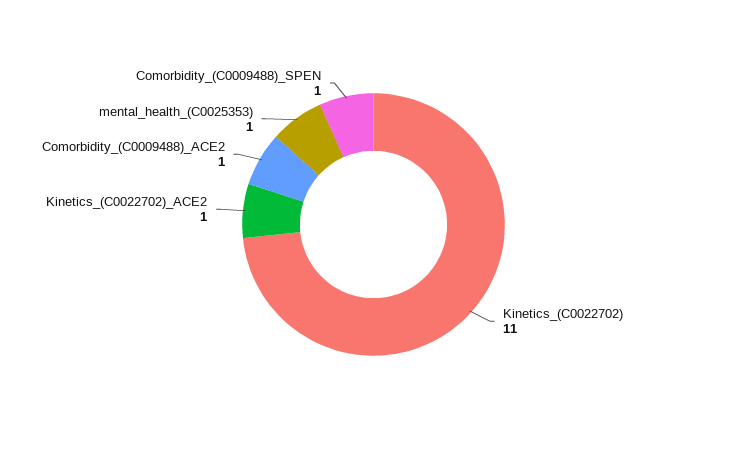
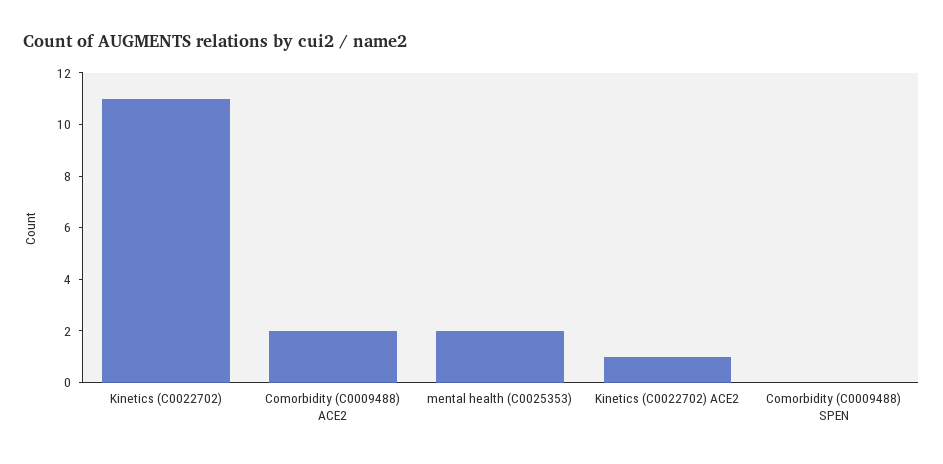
  {
    "Kinetics_(C0022702)": 11,
    "Kinetics_(C0022702)_ACE2": 1,
-   "Comorbidity_(C0009488)_ACE2": 1,
+   "Comorbidity_(C0009488)_ACE2": 2,
-   "mental_health_(C0025353)": 1,
+   "mental_health_(C0025353)": 2,
-   "Comorbidity_(C0009488)_SPEN": 1
+   "Comorbidity_(C0009488)_SPEN": 0
  }

